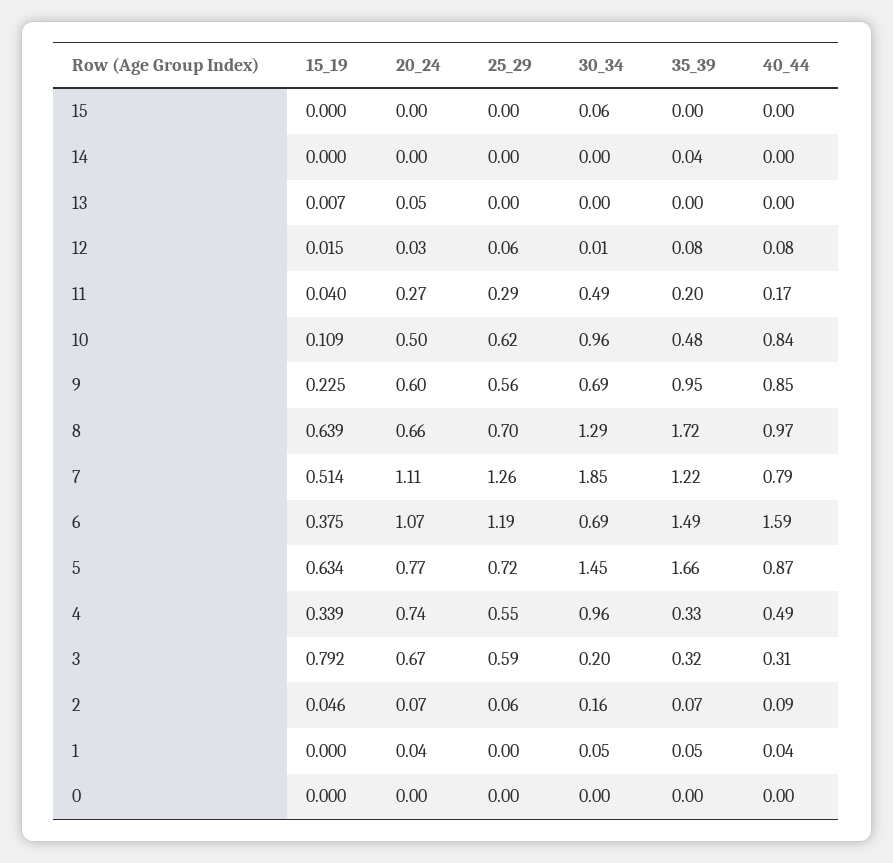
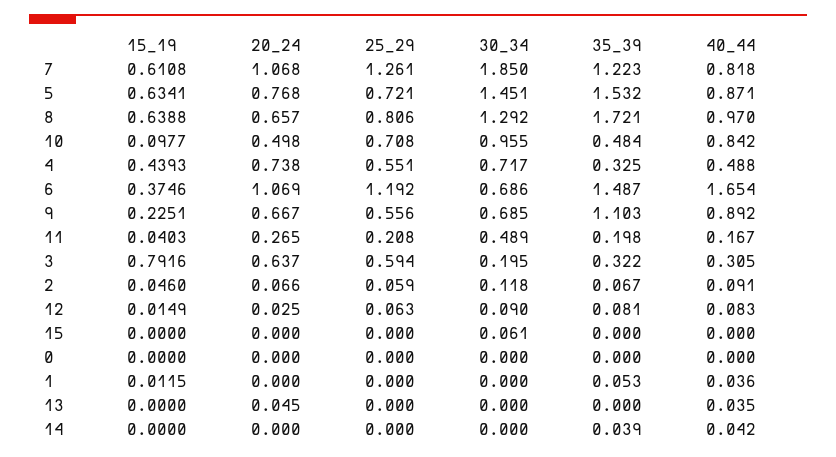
  {
    "15_19": {
      "15": 0,
      "14": 0,
-     "13": 0.007,
+     "13": 0,
      "12": 0.0149,
      "11": 0.0403,
-     "10": 0.109,
+     "10": 0.0977,
      "9": 0.2251,
      "8": 0.6388,
-     "7": 0.514,
+     "7": 0.6108,
      "6": 0.3746,
      "5": 0.6341,
-     "4": 0.339,
+     "4": 0.4393,
      "3": 0.7916,
      "2": 0.046,
-     "1": 0,
+     "1": 0.0115,
      "0": 0
    },
    "20_24": {
      "15": 0,
      "14": 0,
      "13": 0.045,
      "12": 0.025,
      "11": 0.265,
      "10": 0.498,
-     "9": 0.6,
+     "9": 0.667,
      "8": 0.657,
-     "7": 1.11,
+     "7": 1.068,
      "6": 1.069,
      "5": 0.768,
      "4": 0.738,
-     "3": 0.67,
+     "3": 0.637,
      "2": 0.066,
-     "1": 0.04,
+     "1": 0,
      "0": 0
    },
    "25_29": {
      "15": 0,
      "14": 0,
      "13": 0,
      "12": 0.063,
-     "11": 0.29,
+     "11": 0.208,
-     "10": 0.62,
+     "10": 0.708,
      "9": 0.556,
-     "8": 0.7,
+     "8": 0.806,
      "7": 1.261,
      "6": 1.192,
      "5": 0.721,
      "4": 0.551,
      "3": 0.594,
      "2": 0.059,
      "1": 0,
      "0": 0
    },
    "30_34": {
      "15": 0.061,
      "14": 0,
      "13": 0,
-     "12": 0.01,
+     "12": 0.09,
      "11": 0.489,
      "10": 0.955,
      "9": 0.685,
      "8": 1.292,
      "7": 1.85,
      "6": 0.686,
      "5": 1.451,
-     "4": 0.96,
+     "4": 0.717,
      "3": 0.195,
-     "2": 0.16,
+     "2": 0.118,
-     "1": 0.05,
+     "1": 0,
      "0": 0
    },
    "35_39": {
      "15": 0,
      "14": 0.039,
      "13": 0,
      "12": 0.081,
      "11": 0.198,
      "10": 0.484,
-     "9": 0.95,
+     "9": 1.103,
      "8": 1.721,
      "7": 1.223,
      "6": 1.487,
-     "5": 1.66,
+     "5": 1.532,
      "4": 0.325,
      "3": 0.322,
      "2": 0.067,
      "1": 0.053,
      "0": 0
    },
    "40_44": {
      "15": 0,
-     "14": 0,
+     "14": 0.042,
-     "13": 0,
+     "13": 0.035,
      "12": 0.083,
      "11": 0.167,
      "10": 0.842,
-     "9": 0.85,
+     "9": 0.892,
      "8": 0.97,
-     "7": 0.79,
+     "7": 0.818,
-     "6": 1.59,
+     "6": 1.654,
      "5": 0.871,
      "4": 0.488,
      "3": 0.305,
      "2": 0.091,
      "1": 0.036,
      "0": 0
    }
  }

